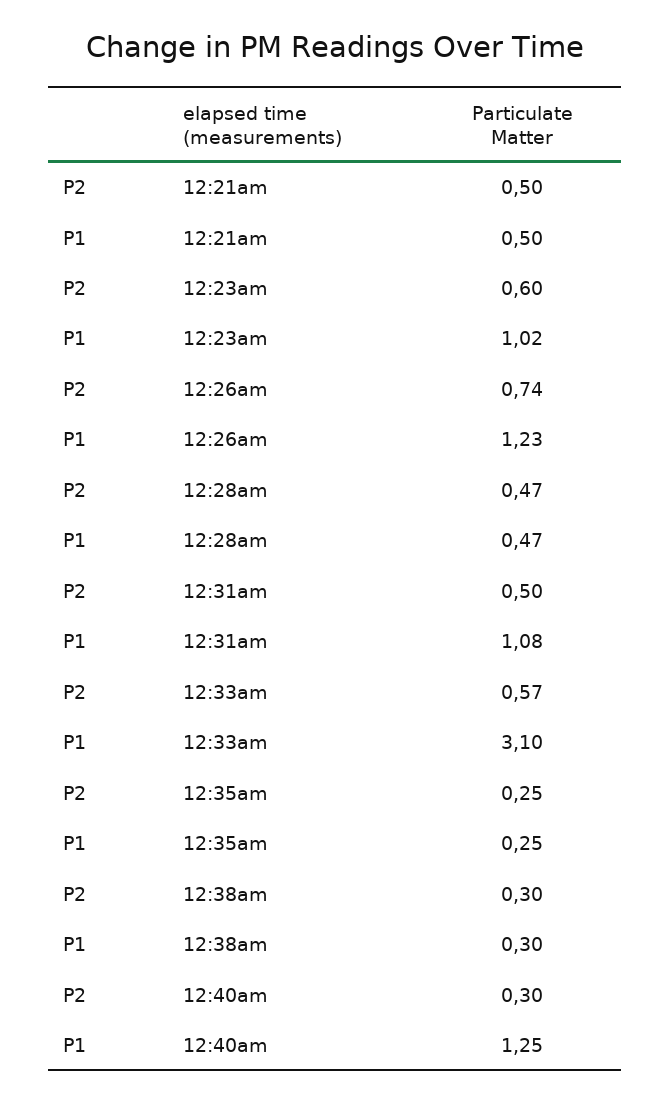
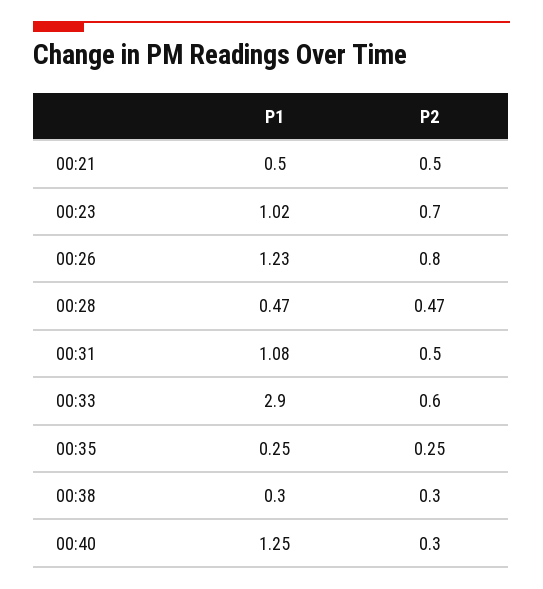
  {
    "P2": {
      "12:21am": 0.5,
-     "12:23am": 0.6,
+     "12:23am": 0.7,
-     "12:26am": 0.74,
+     "12:26am": 0.8,
      "12:28am": 0.47,
      "12:31am": 0.5,
-     "12:33am": 0.57,
+     "12:33am": 0.6,
      "12:35am": 0.25,
      "12:38am": 0.3,
      "12:40am": 0.3
    },
    "P1": {
      "12:21am": 0.5,
      "12:23am": 1.02,
      "12:26am": 1.23,
      "12:28am": 0.47,
      "12:31am": 1.08,
-     "12:33am": 3.1,
+     "12:33am": 2.9,
      "12:35am": 0.25,
      "12:38am": 0.3,
      "12:40am": 1.25
    }
  }

